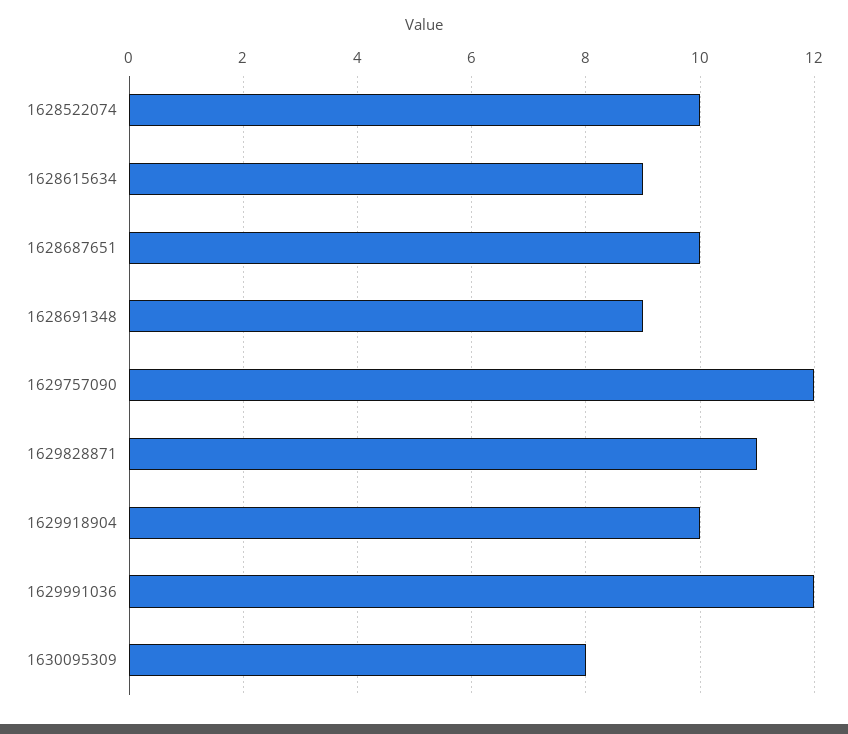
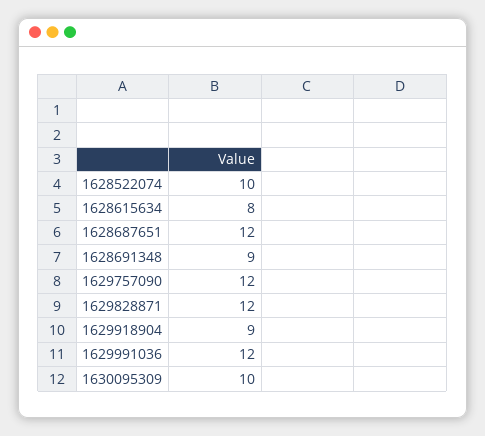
  {
    "1628522074": 10,
-   "1628615634": 9,
+   "1628615634": 8,
-   "1628687651": 10,
+   "1628687651": 12,
    "1628691348": 9,
    "1629757090": 12,
-   "1629828871": 11,
+   "1629828871": 12,
-   "1629918904": 10,
+   "1629918904": 9,
    "1629991036": 12,
-   "1630095309": 8
+   "1630095309": 10
  }

